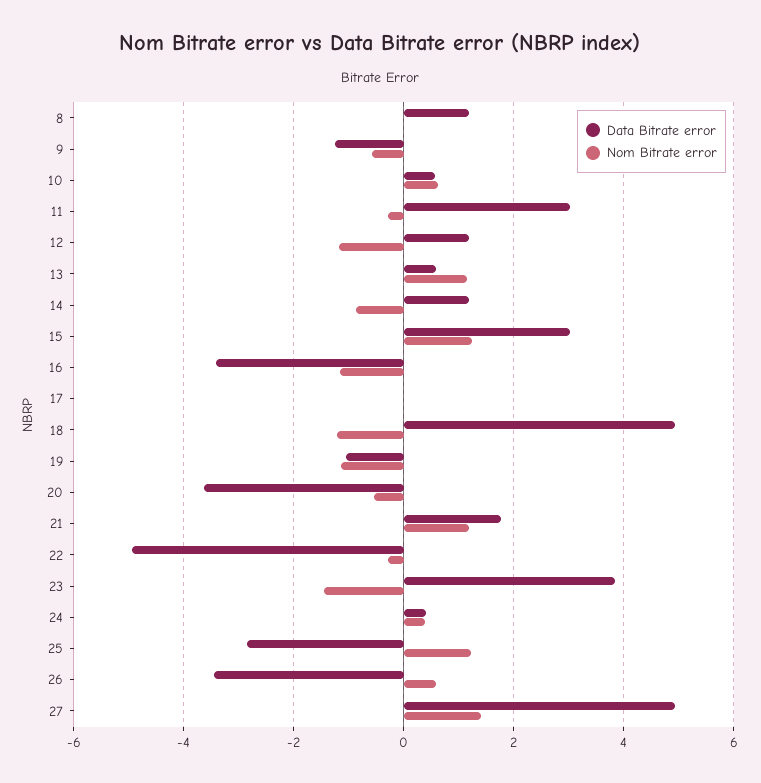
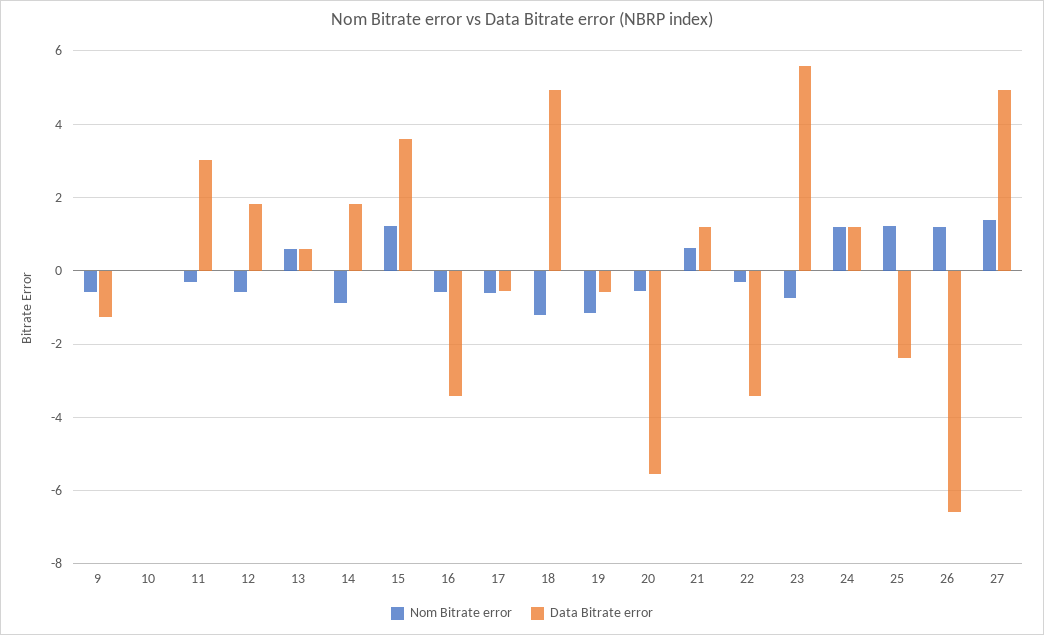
  {
    "Data Bitrate error": {
-     "8": 1.2,
      "9": -1.2,
-     "10": 0.6,
+     "10": 0,
      "11": 3,
-     "12": 1.2,
+     "12": 1.8,
      "13": 0.6,
-     "14": 1.2,
+     "14": 1.8,
-     "15": 3,
+     "15": 3.6,
      "16": -3.4,
-     "17": 0,
+     "17": -0.6,
      "18": 5,
-     "19": -1,
+     "19": -0.6,
-     "20": -3.6,
+     "20": -5.6,
-     "21": 1.8,
+     "21": 1.2,
-     "22": -5,
+     "22": -3.4,
-     "23": 3.8,
+     "23": 5.6,
-     "24": 0.4,
+     "24": 1.2,
-     "25": -2.8,
+     "25": -2.4,
-     "26": -3.4,
+     "26": -6.6,
      "27": 5
    },
    "Nom Bitrate error": {
-     "8": 0,
      "9": -0.6,
-     "10": 0.6,
+     "10": 0,
      "11": -0.2,
-     "12": -1.2,
+     "12": -0.6,
-     "13": 1.2,
+     "13": 0.6,
      "14": -0.8,
      "15": 1.2,
-     "16": -1.2,
+     "16": -0.6,
-     "17": 0,
+     "17": -0.6,
      "18": -1.2,
      "19": -1.2,
      "20": -0.6,
-     "21": 1.2,
+     "21": 0.6,
      "22": -0.2,
-     "23": -1.4,
+     "23": -0.8,
-     "24": 0.4,
+     "24": 1.2,
      "25": 1.2,
-     "26": 0.6,
+     "26": 1.2,
      "27": 1.4
    }
  }

